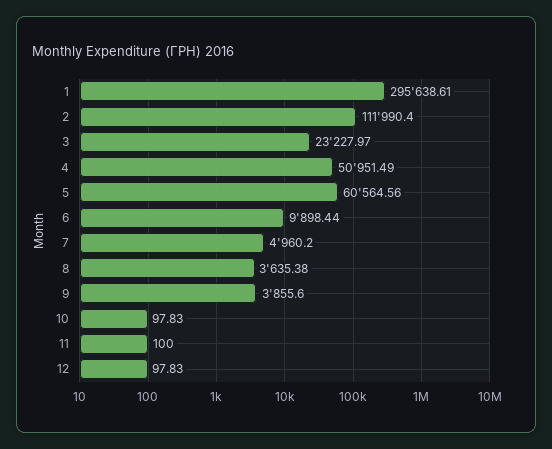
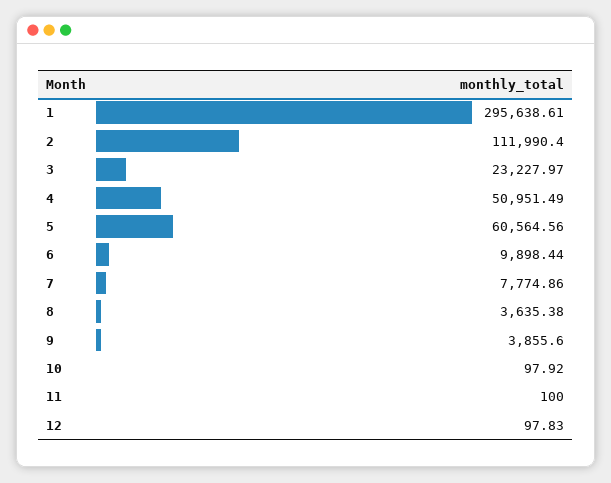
  {
    "1": 295638.61,
    "2": 111990.4,
    "3": 23227.97,
    "4": 50951.49,
    "5": 60564.56,
    "6": 9898.44,
-   "7": 4960.2,
+   "7": 7774.86,
    "8": 3635.38,
    "9": 3855.6,
-   "10": 97.83,
+   "10": 97.92,
    "11": 100,
    "12": 97.83
  }

